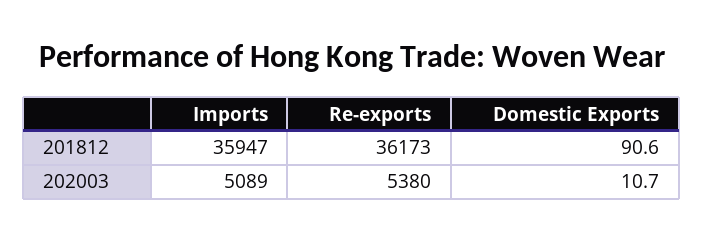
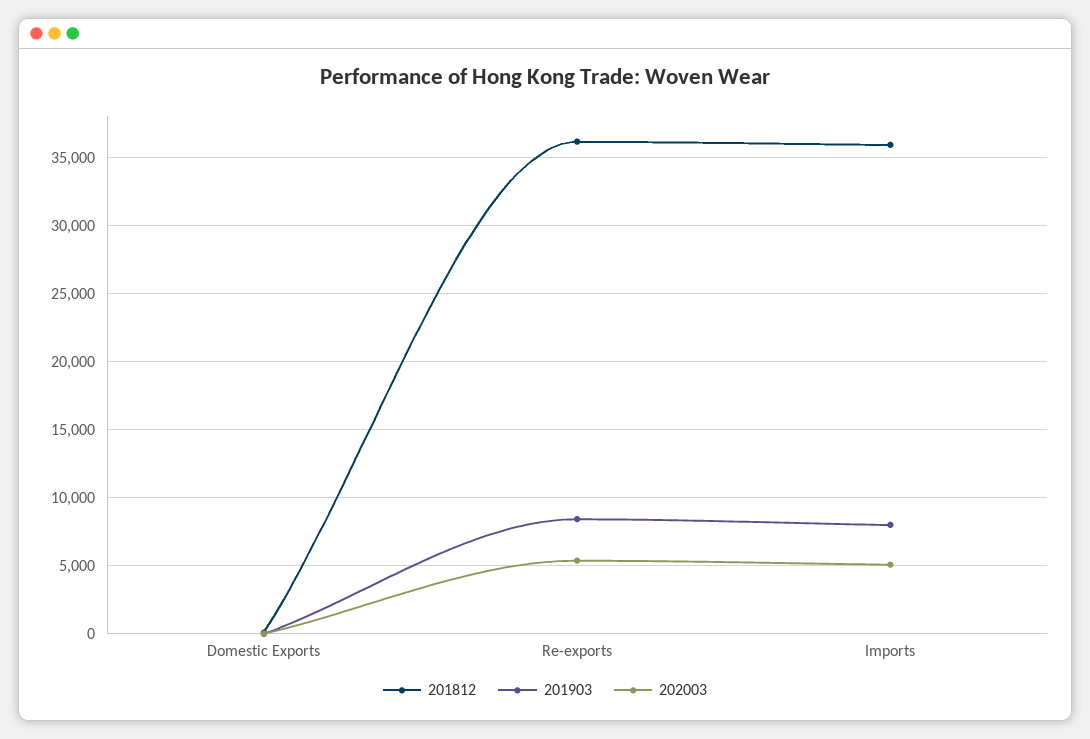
  {
    "201812": {
      "Imports": 35947,
      "Re-exports": 36173,
      "Domestic Exports": 90.6
    },
    "202003": {
      "Imports": 5089,
      "Re-exports": 5380,
      "Domestic Exports": 10.7
-   }
+   },
+   "201903": {
+     "Domestic Exports": 0,
+     "Re-exports": 8500,
+     "Imports": 8000
+   }
  }

